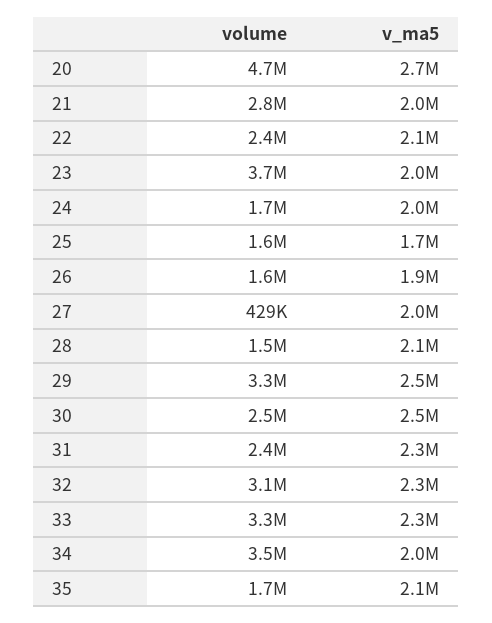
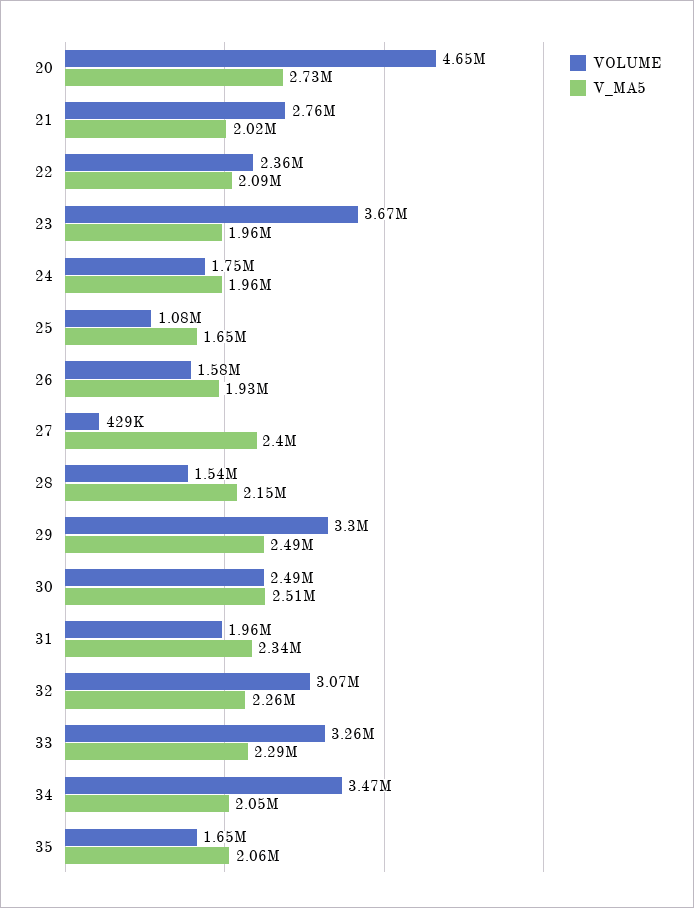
  {
    "volume": {
      "20": 4650000,
      "21": 2760000,
      "22": 2360000,
      "23": 3670000,
      "24": 1750000,
-     "25": 1600000,
+     "25": 1080000,
      "26": 1580000,
      "27": 429000,
      "28": 1540000,
      "29": 3300000,
      "30": 2490000,
-     "31": 2400000,
+     "31": 1960000,
      "32": 3070000,
      "33": 3260000,
      "34": 3470000,
      "35": 1650000
    },
    "v_ma5": {
      "20": 2730000,
      "21": 2020000,
      "22": 2090000,
      "23": 1960000,
      "24": 1960000,
      "25": 1650000,
      "26": 1930000,
-     "27": 2000000,
+     "27": 2400000,
      "28": 2150000,
      "29": 2490000,
      "30": 2510000,
      "31": 2340000,
      "32": 2260000,
      "33": 2290000,
      "34": 2050000,
      "35": 2060000
    }
  }

